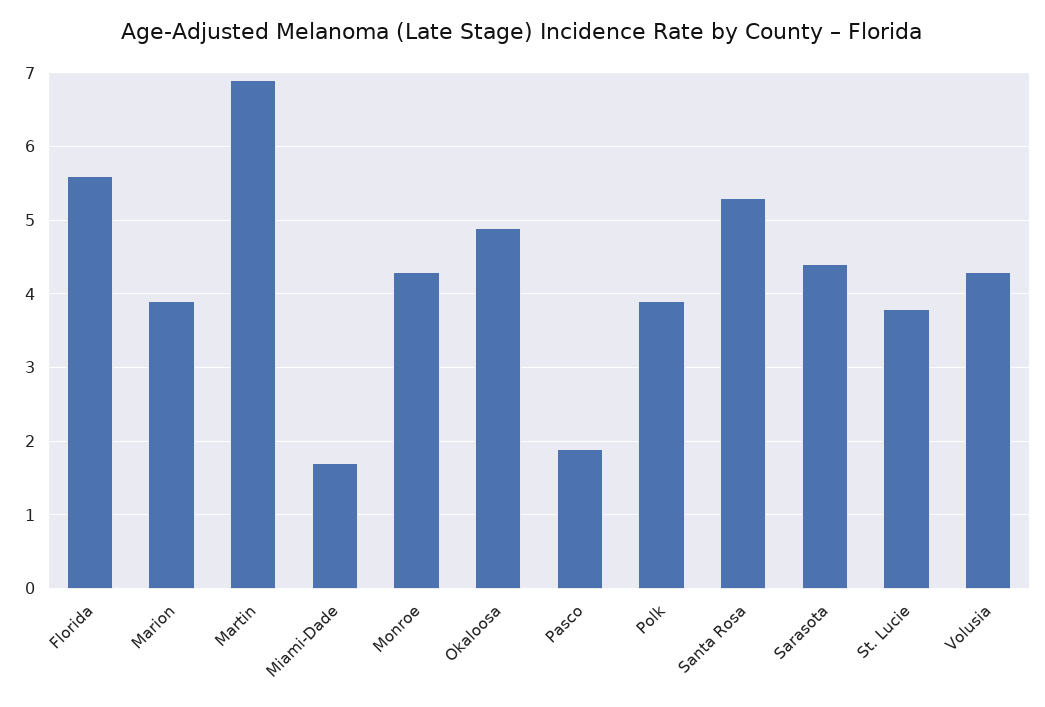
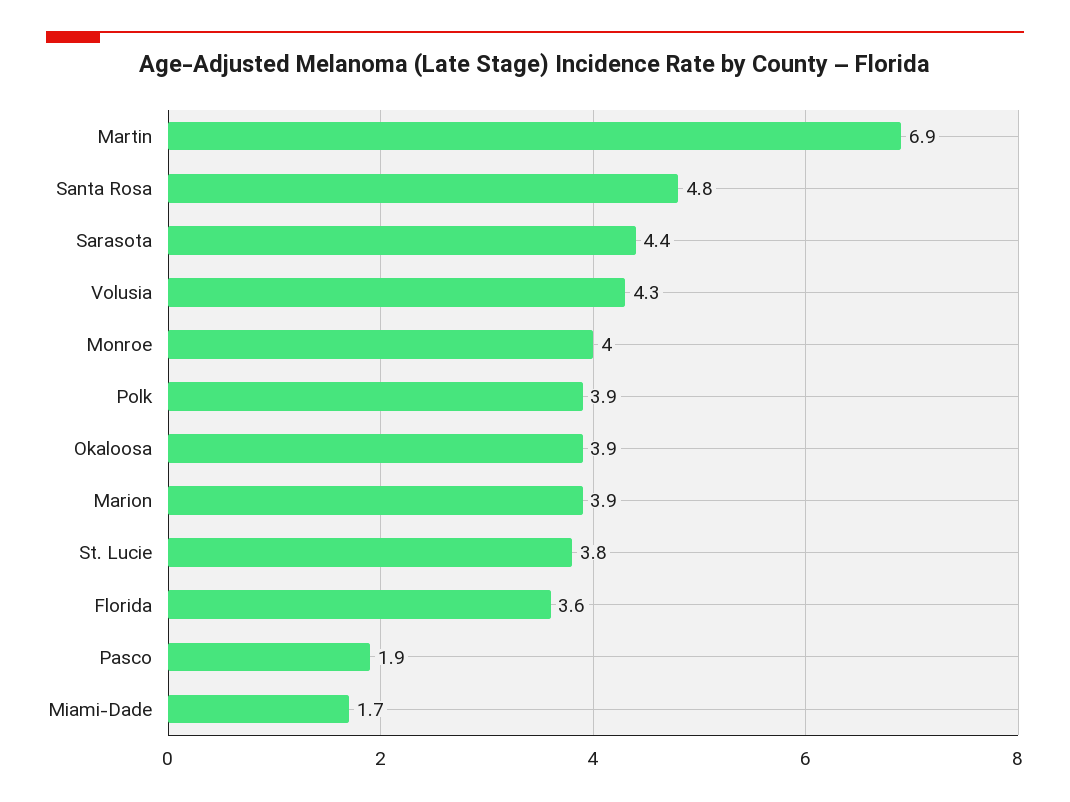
  {
-   "Florida": 5.6,
+   "Florida": 3.6,
    "Marion": 3.9,
    "Martin": 6.9,
    "Miami-Dade": 1.7,
-   "Monroe": 4.3,
+   "Monroe": 4,
-   "Okaloosa": 4.9,
+   "Okaloosa": 3.9,
    "Pasco": 1.9,
    "Polk": 3.9,
-   "Santa Rosa": 5.3,
+   "Santa Rosa": 4.8,
    "Sarasota": 4.4,
    "St. Lucie": 3.8,
    "Volusia": 4.3
  }

